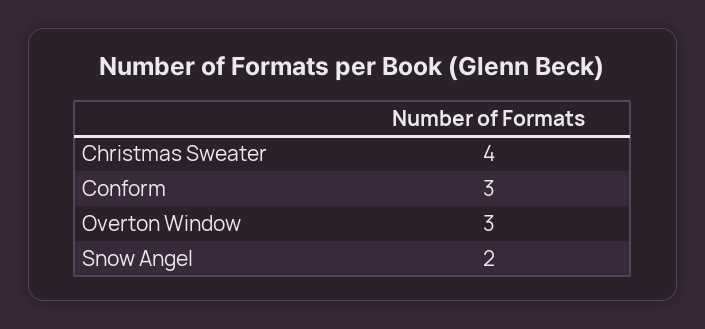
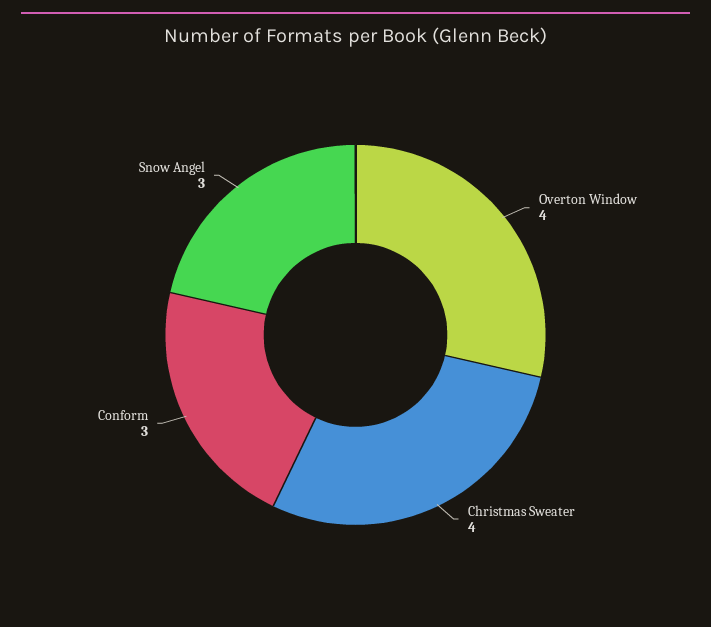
  {
    "Christmas Sweater": 4,
    "Conform": 3,
-   "Overton Window": 3,
+   "Overton Window": 4,
-   "Snow Angel": 2
+   "Snow Angel": 3
  }

